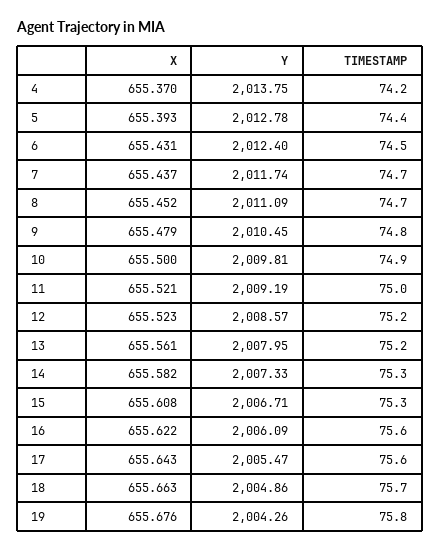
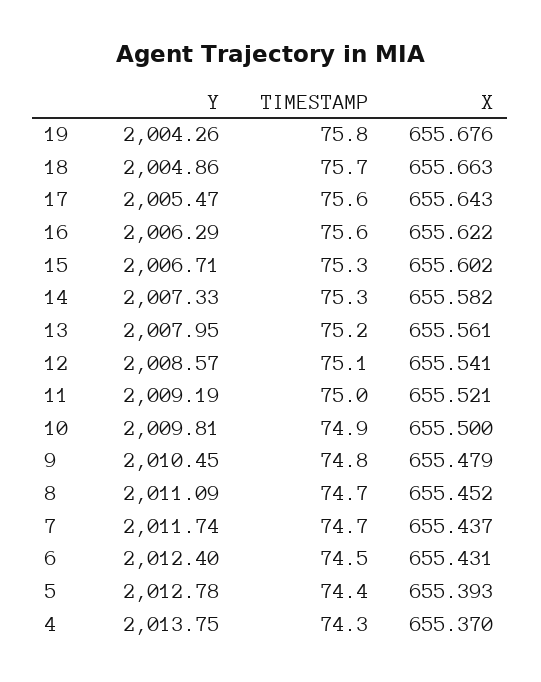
  {
    "X": {
      "4": 655.37,
      "5": 655.393,
      "6": 655.431,
      "7": 655.437,
      "8": 655.452,
      "9": 655.479,
      "10": 655.5,
      "11": 655.521,
-     "12": 655.523,
+     "12": 655.541,
      "13": 655.561,
      "14": 655.582,
-     "15": 655.608,
+     "15": 655.602,
      "16": 655.622,
      "17": 655.643,
      "18": 655.663,
      "19": 655.676
    },
    "Y": {
      "4": 2013.75,
      "5": 2012.78,
      "6": 2012.4,
      "7": 2011.74,
      "8": 2011.09,
      "9": 2010.45,
      "10": 2009.81,
      "11": 2009.19,
      "12": 2008.57,
      "13": 2007.95,
      "14": 2007.33,
      "15": 2006.71,
-     "16": 2006.09,
+     "16": 2006.29,
      "17": 2005.47,
      "18": 2004.86,
      "19": 2004.26
    },
    "TIMESTAMP": {
-     "4": 74.2,
+     "4": 74.3,
      "5": 74.4,
      "6": 74.5,
      "7": 74.7,
      "8": 74.7,
      "9": 74.8,
      "10": 74.9,
      "11": 75,
-     "12": 75.2,
+     "12": 75.1,
      "13": 75.2,
      "14": 75.3,
      "15": 75.3,
      "16": 75.6,
      "17": 75.6,
      "18": 75.7,
      "19": 75.8
    }
  }

